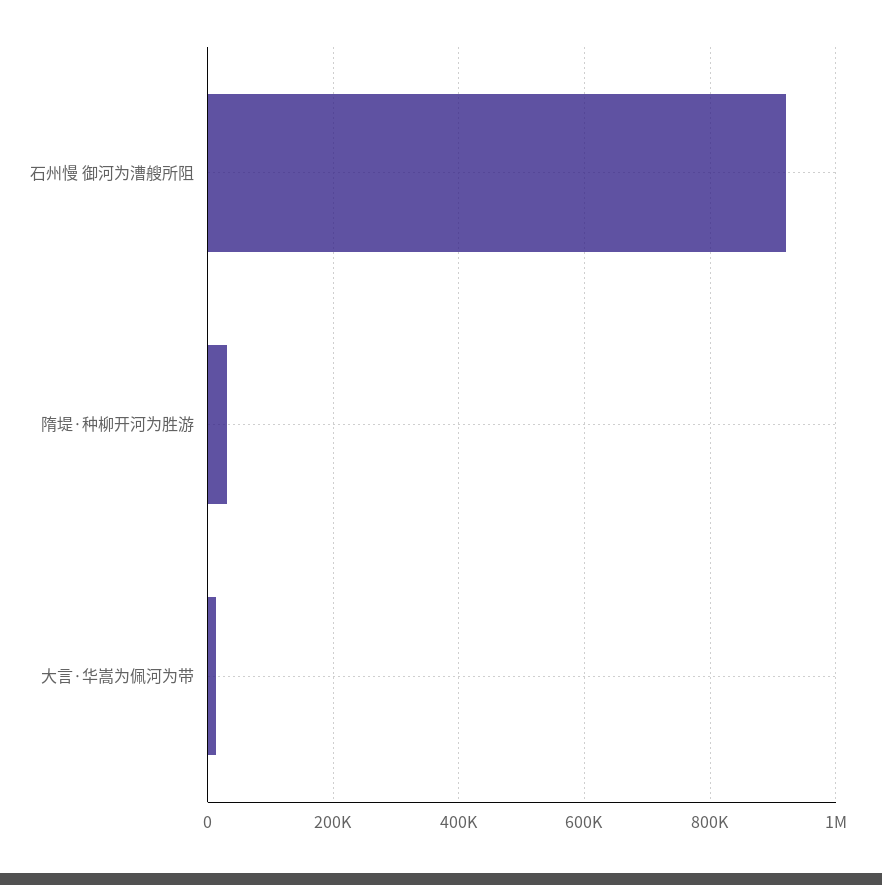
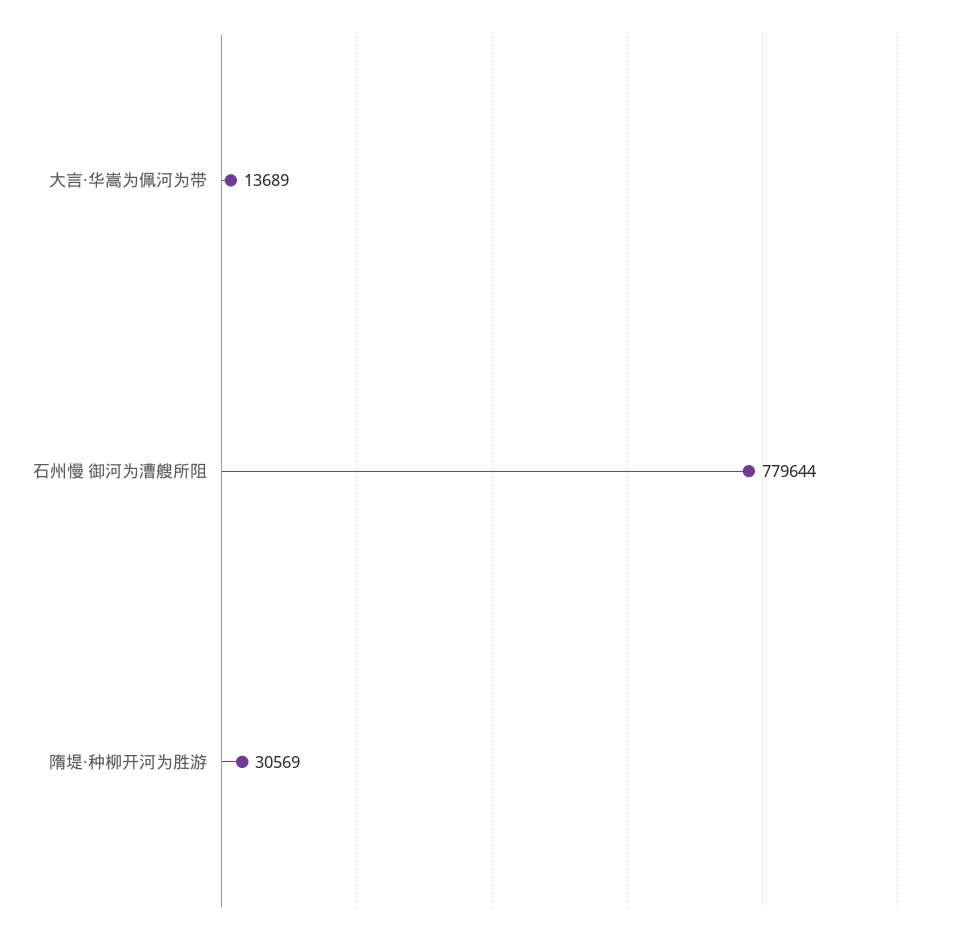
  {
-   "石州慢 御河为漕艘所阻": 920000,
+   "石州慢 御河为漕艘所阻": 779644,
    "隋堤·种柳开河为胜游": 30569,
    "大言·华嵩为佩河为带": 13689
  }

